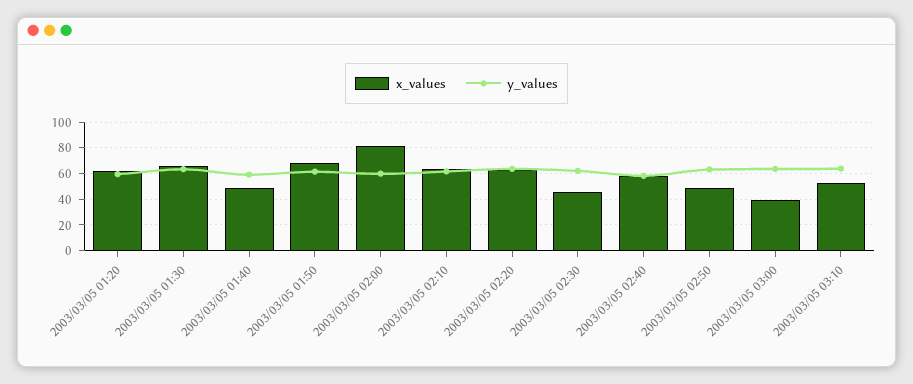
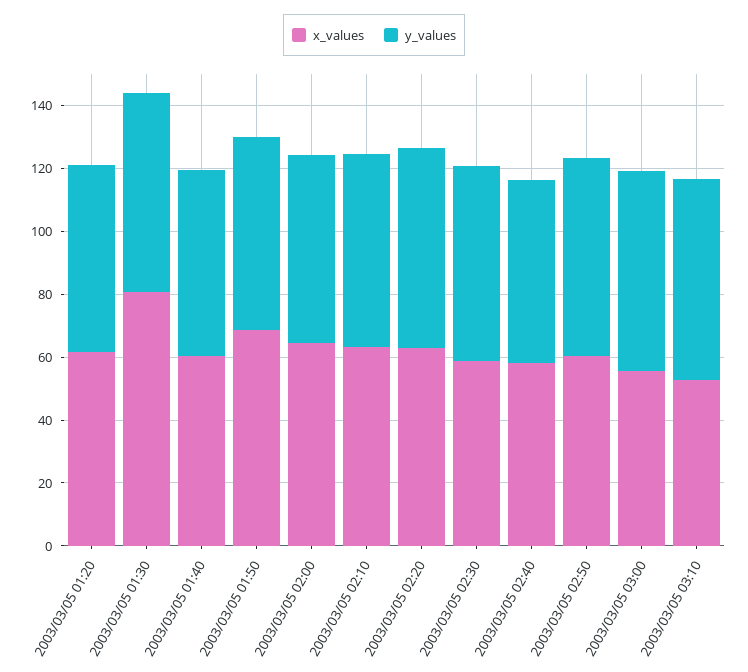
  {
    "x_values": {
      "2003/03/05 01:20": 60,
-     "2003/03/05 01:30": 65,
+     "2003/03/05 01:30": 80,
-     "2003/03/05 01:40": 50,
+     "2003/03/05 01:40": 60,
      "2003/03/05 01:50": 70,
-     "2003/03/05 02:00": 80,
+     "2003/03/05 02:00": 65,
      "2003/03/05 02:10": 65,
      "2003/03/05 02:20": 65,
-     "2003/03/05 02:30": 45,
+     "2003/03/05 02:30": 60,
      "2003/03/05 02:40": 60,
-     "2003/03/05 02:50": 50,
+     "2003/03/05 02:50": 60,
-     "2003/03/05 03:00": 40,
+     "2003/03/05 03:00": 55,
      "2003/03/05 03:10": 55
    },
    "y_values": {
      "2003/03/05 01:20": 60,
      "2003/03/05 01:30": 65,
      "2003/03/05 01:40": 60,
      "2003/03/05 01:50": 60,
      "2003/03/05 02:00": 60,
      "2003/03/05 02:10": 60,
      "2003/03/05 02:20": 65,
      "2003/03/05 02:30": 60,
      "2003/03/05 02:40": 60,
      "2003/03/05 02:50": 65,
      "2003/03/05 03:00": 65,
      "2003/03/05 03:10": 65
    }
  }

